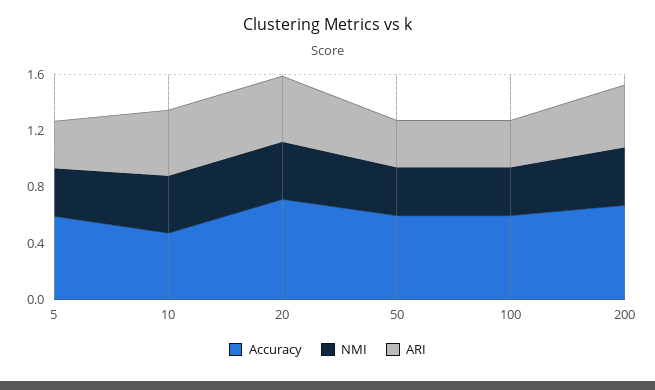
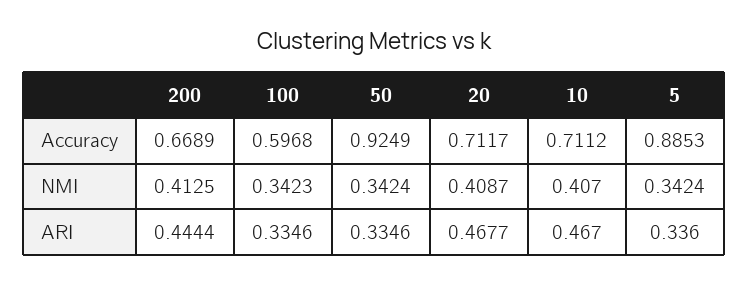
  {
    "Accuracy": {
-     "5": 0.6,
+     "5": 0.8853,
-     "10": 0.5,
+     "10": 0.7112,
      "20": 0.7117,
-     "50": 0.6,
+     "50": 0.9249,
      "100": 0.5968,
      "200": 0.6689
    },
    "NMI": {
      "5": 0.3424,
      "10": 0.407,
      "20": 0.4087,
      "50": 0.3424,
      "100": 0.3423,
      "200": 0.4125
    },
    "ARI": {
      "5": 0.336,
      "10": 0.467,
      "20": 0.4677,
      "50": 0.3346,
      "100": 0.3346,
      "200": 0.4444
    }
  }

